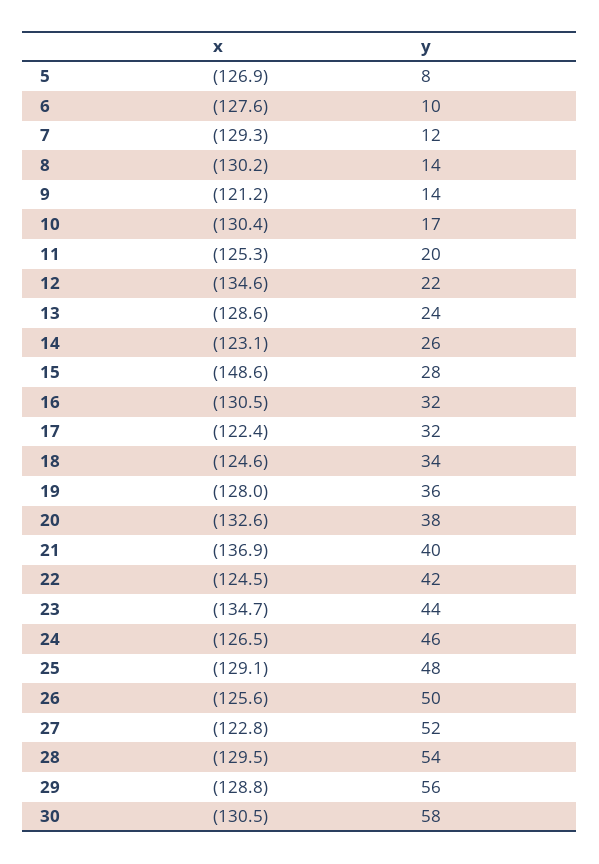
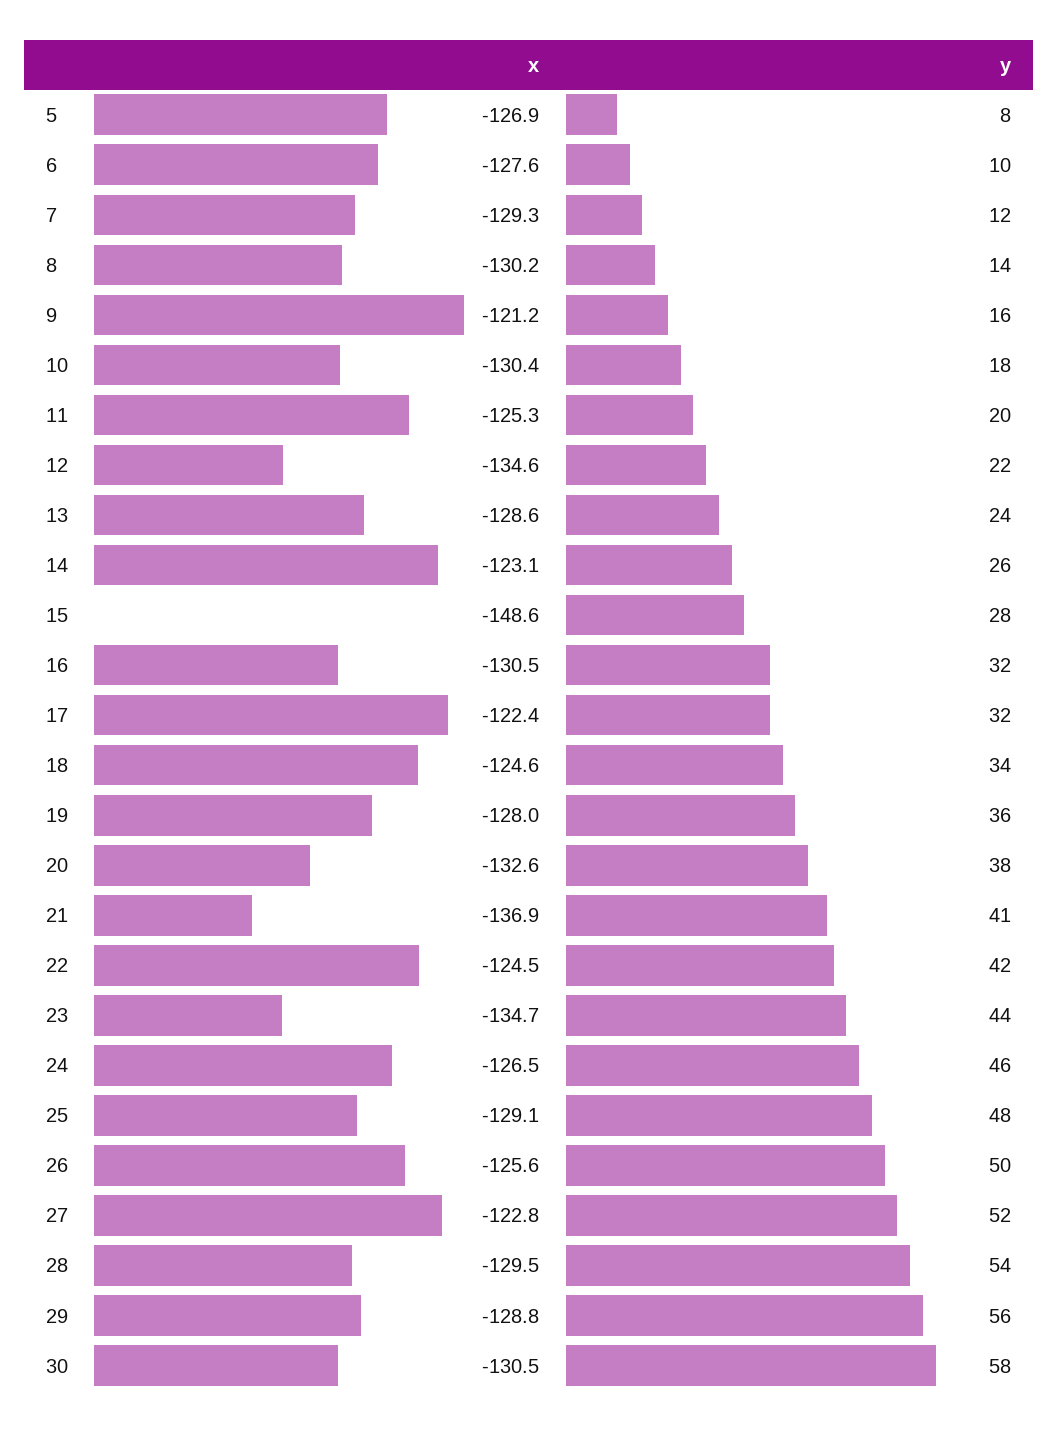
  {
    "x": {
      "5": -126.9,
      "6": -127.6,
      "7": -129.3,
      "8": -130.2,
      "9": -121.2,
      "10": -130.4,
      "11": -125.3,
      "12": -134.6,
      "13": -128.6,
      "14": -123.1,
      "15": -148.6,
      "16": -130.5,
      "17": -122.4,
      "18": -124.6,
      "19": -128,
      "20": -132.6,
      "21": -136.9,
      "22": -124.5,
      "23": -134.7,
      "24": -126.5,
      "25": -129.1,
      "26": -125.6,
      "27": -122.8,
      "28": -129.5,
      "29": -128.8,
      "30": -130.5
    },
    "y": {
      "5": 8,
      "6": 10,
      "7": 12,
      "8": 14,
-     "9": 14,
+     "9": 16,
-     "10": 17,
+     "10": 18,
      "11": 20,
      "12": 22,
      "13": 24,
      "14": 26,
      "15": 28,
      "16": 32,
      "17": 32,
      "18": 34,
      "19": 36,
      "20": 38,
-     "21": 40,
+     "21": 41,
      "22": 42,
      "23": 44,
      "24": 46,
      "25": 48,
      "26": 50,
      "27": 52,
      "28": 54,
      "29": 56,
      "30": 58
    }
  }

